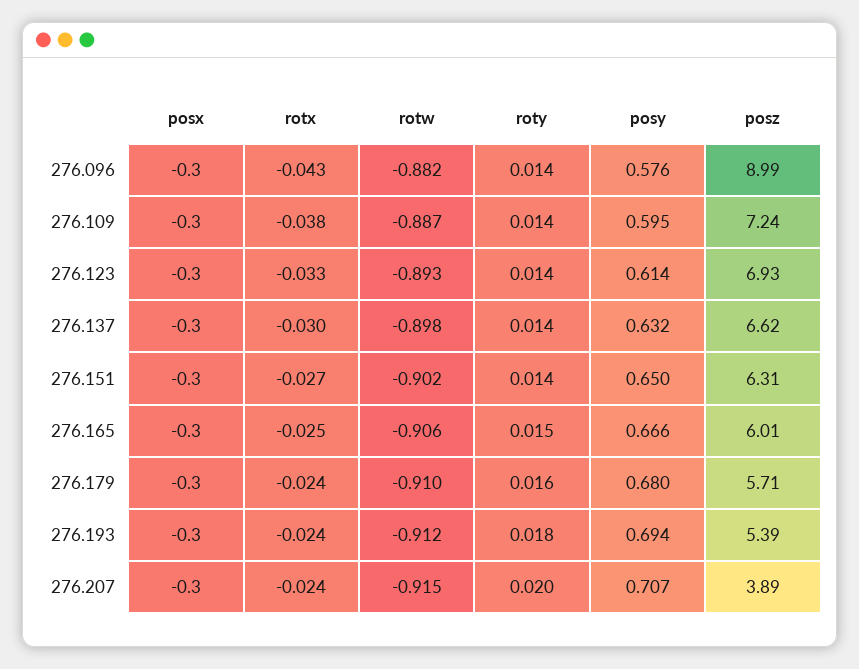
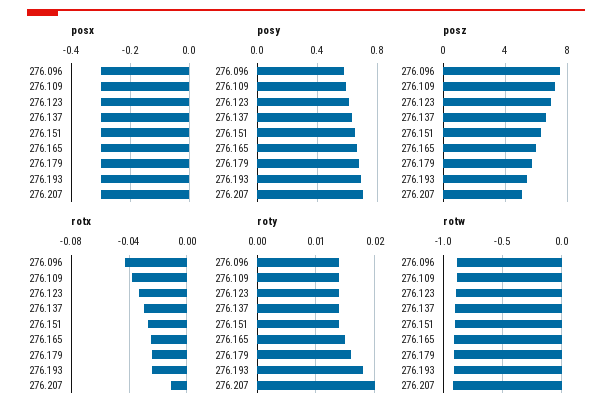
  {
    "posx": {
      "276.096": -0.3,
      "276.109": -0.3,
      "276.123": -0.3,
      "276.137": -0.3,
      "276.151": -0.3,
      "276.165": -0.3,
      "276.179": -0.3,
      "276.193": -0.3,
      "276.207": -0.3
    },
    "rotx": {
      "276.096": -0.043,
      "276.109": -0.038,
      "276.123": -0.033,
      "276.137": -0.03,
      "276.151": -0.027,
      "276.165": -0.025,
      "276.179": -0.024,
      "276.193": -0.024,
-     "276.207": -0.024
+     "276.207": -0.01
    },
    "rotw": {
      "276.096": -0.882,
      "276.109": -0.887,
      "276.123": -0.893,
      "276.137": -0.898,
      "276.151": -0.902,
      "276.165": -0.906,
      "276.179": -0.91,
      "276.193": -0.912,
      "276.207": -0.915
    },
    "roty": {
      "276.096": 0.014,
      "276.109": 0.014,
      "276.123": 0.014,
      "276.137": 0.014,
      "276.151": 0.014,
      "276.165": 0.015,
      "276.179": 0.016,
      "276.193": 0.018,
      "276.207": 0.02
    },
    "posy": {
      "276.096": 0.576,
      "276.109": 0.595,
      "276.123": 0.614,
      "276.137": 0.632,
      "276.151": 0.65,
      "276.165": 0.666,
      "276.179": 0.68,
      "276.193": 0.694,
      "276.207": 0.707
    },
    "posz": {
-     "276.096": 8.99,
+     "276.096": 7.5,
      "276.109": 7.24,
      "276.123": 6.93,
      "276.137": 6.62,
      "276.151": 6.31,
      "276.165": 6.01,
      "276.179": 5.71,
      "276.193": 5.39,
-     "276.207": 3.89
+     "276.207": 5
    }
  }

